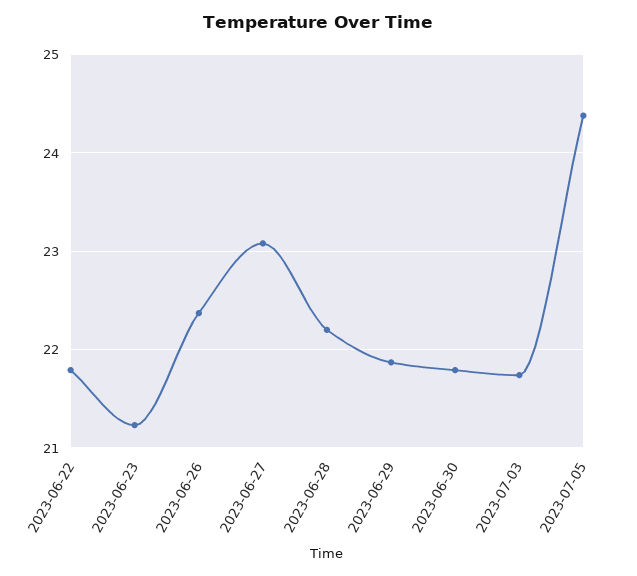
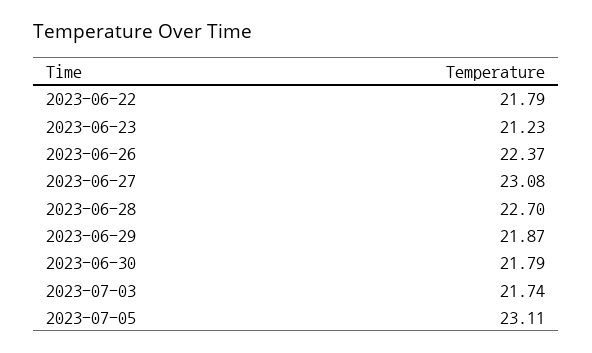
  {
    "2023-06-22": 21.79,
    "2023-06-23": 21.23,
    "2023-06-26": 22.37,
    "2023-06-27": 23.08,
-   "2023-06-28": 22.2,
+   "2023-06-28": 22.7,
    "2023-06-29": 21.87,
    "2023-06-30": 21.79,
    "2023-07-03": 21.74,
-   "2023-07-05": 24.4
+   "2023-07-05": 23.11
  }

